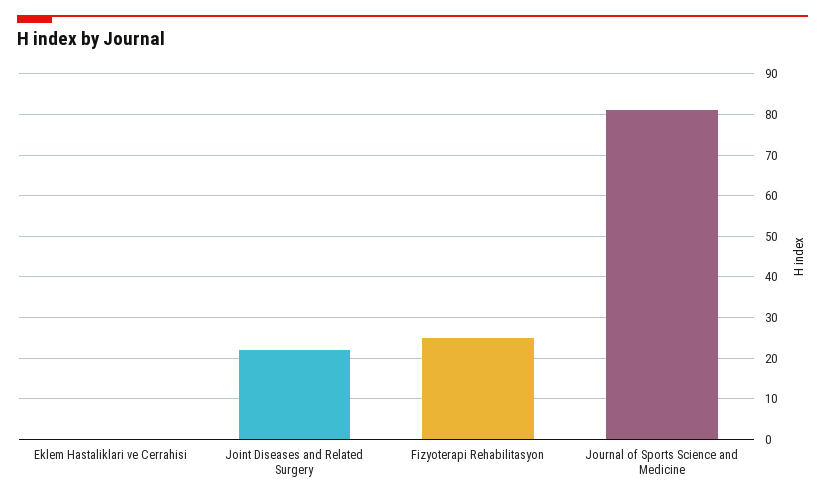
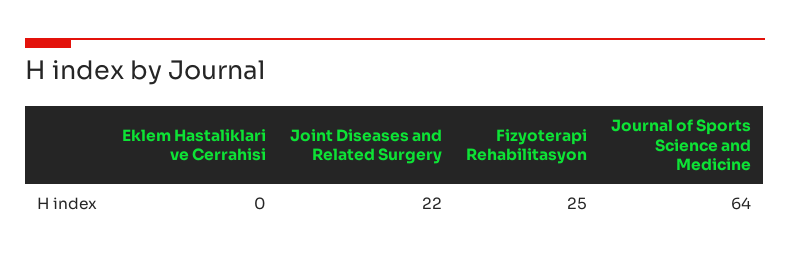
  {
    "Eklem Hastaliklari ve Cerrahisi": 0,
    "Joint Diseases and Related Surgery": 22,
    "Fizyoterapi Rehabilitasyon": 25,
-   "Journal of Sports Science and Medicine": 80
+   "Journal of Sports Science and Medicine": 64
  }

